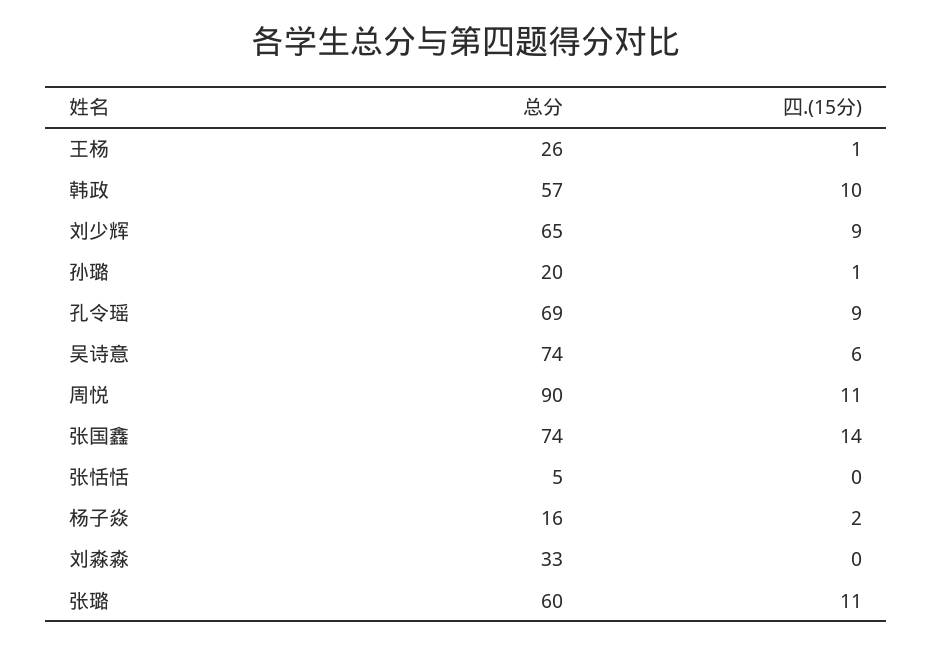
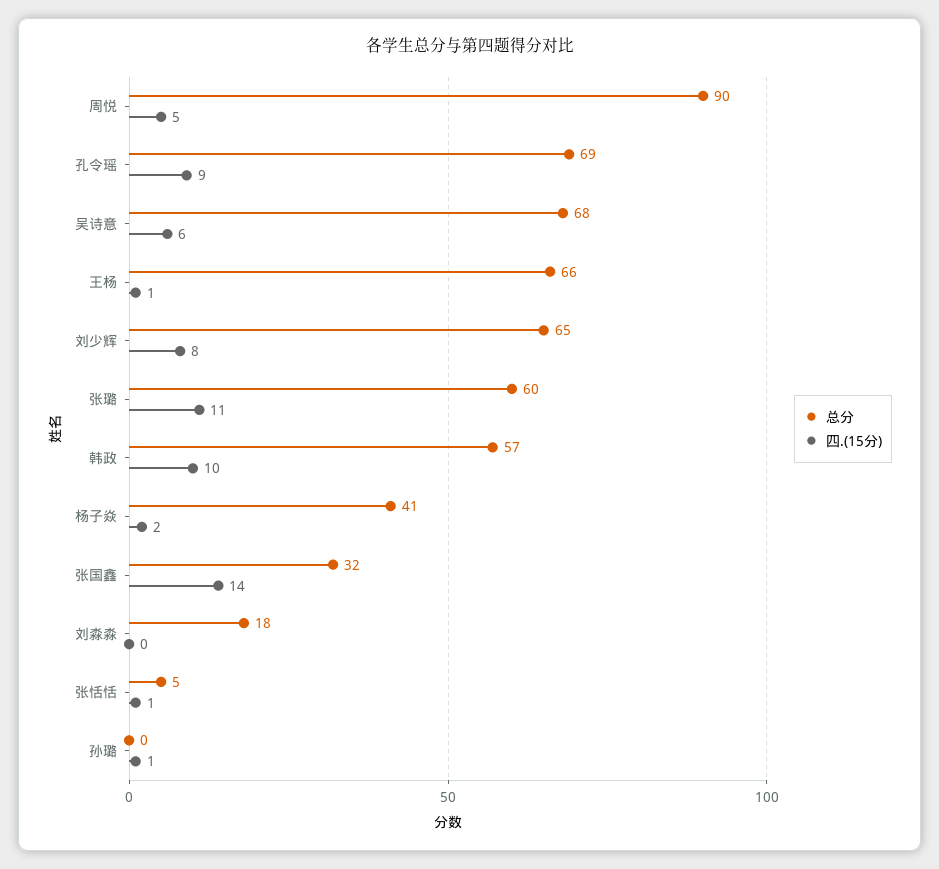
  {
    "总分": {
-     "王杨": 26,
+     "王杨": 66,
      "韩政": 57,
      "刘少辉": 65,
-     "孙璐": 20,
+     "孙璐": 0,
      "孔令瑶": 69,
-     "吴诗意": 74,
+     "吴诗意": 68,
      "周悦": 90,
-     "张国鑫": 74,
+     "张国鑫": 32,
      "张恬恬": 5,
-     "杨子焱": 16,
+     "杨子焱": 41,
-     "刘淼淼": 33,
+     "刘淼淼": 18,
      "张璐": 60
    },
    "四.(15分)": {
      "王杨": 1,
      "韩政": 10,
-     "刘少辉": 9,
+     "刘少辉": 8,
      "孙璐": 1,
      "孔令瑶": 9,
      "吴诗意": 6,
-     "周悦": 11,
+     "周悦": 5,
      "张国鑫": 14,
-     "张恬恬": 0,
+     "张恬恬": 1,
      "杨子焱": 2,
      "刘淼淼": 0,
      "张璐": 11
    }
  }

